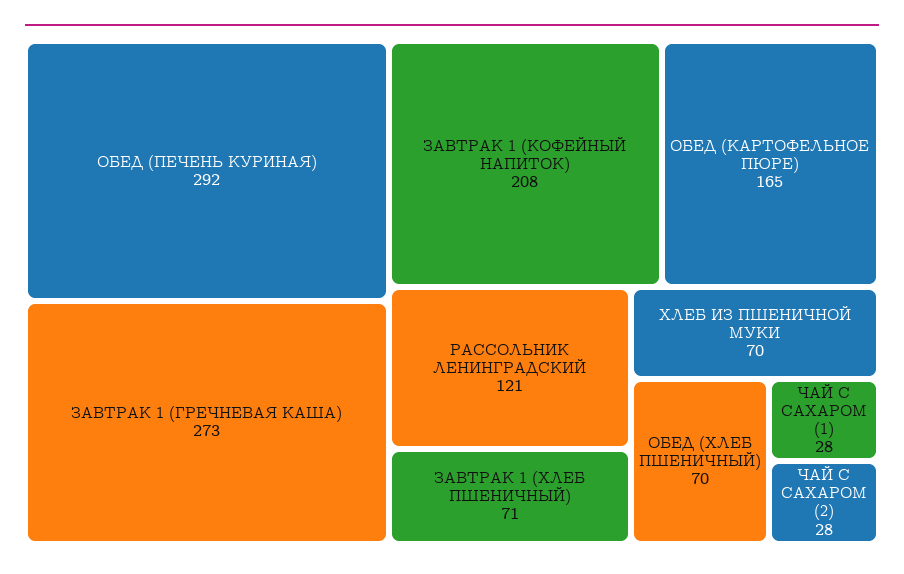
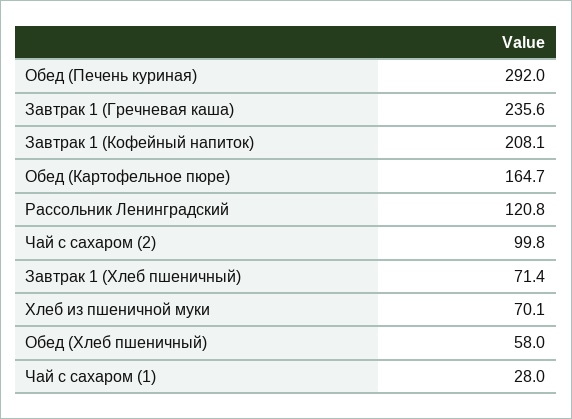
  {
    "ОБЕД (ПЕЧЕНЬ КУРИНАЯ)": 292,
-   "ЗАВТРАК 1 (ГРЕЧНЕВАЯ КАША)": 273,
+   "ЗАВТРАК 1 (ГРЕЧНЕВАЯ КАША)": 235.6,
    "ЗАВТРАК 1 (КОФЕЙНЫЙ НАПИТОК)": 208.1,
    "ОБЕД (КАРТОФЕЛЬНОЕ ПЮРЕ)": 164.7,
    "РАССОЛЬНИК ЛЕНИНГРАДСКИЙ": 120.8,
    "ЗАВТРАК 1 (ХЛЕБ ПШЕНИЧНЫЙ)": 71.4,
    "ХЛЕБ ИЗ ПШЕНИЧНОЙ МУКИ": 70.1,
-   "ОБЕД (ХЛЕБ ПШЕНИЧНЫЙ)": 70,
+   "ОБЕД (ХЛЕБ ПШЕНИЧНЫЙ)": 58,
    "ЧАЙ С САХАРОМ (1)": 28,
-   "ЧАЙ С САХАРОМ (2)": 28
+   "ЧАЙ С САХАРОМ (2)": 99.8
  }

